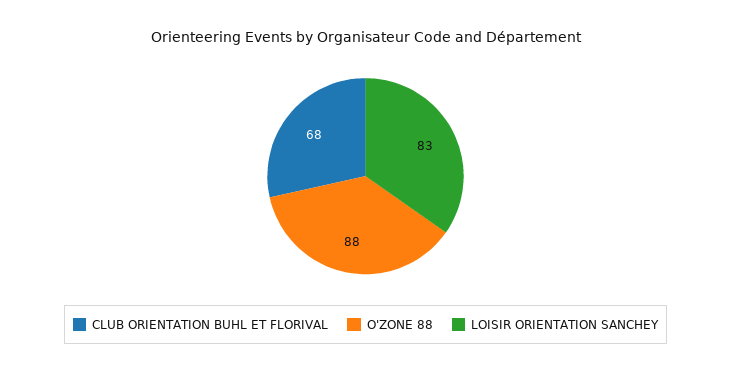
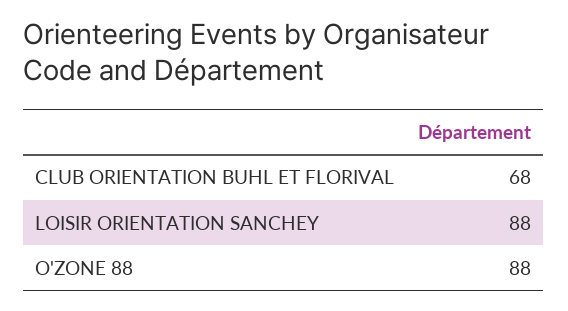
  {
    "CLUB ORIENTATION BUHL ET FLORIVAL": 68,
    "O'ZONE 88": 88,
-   "LOISIR ORIENTATION SANCHEY": 83
+   "LOISIR ORIENTATION SANCHEY": 88
  }

